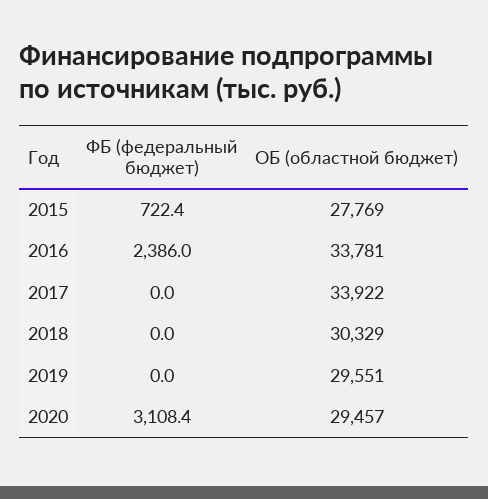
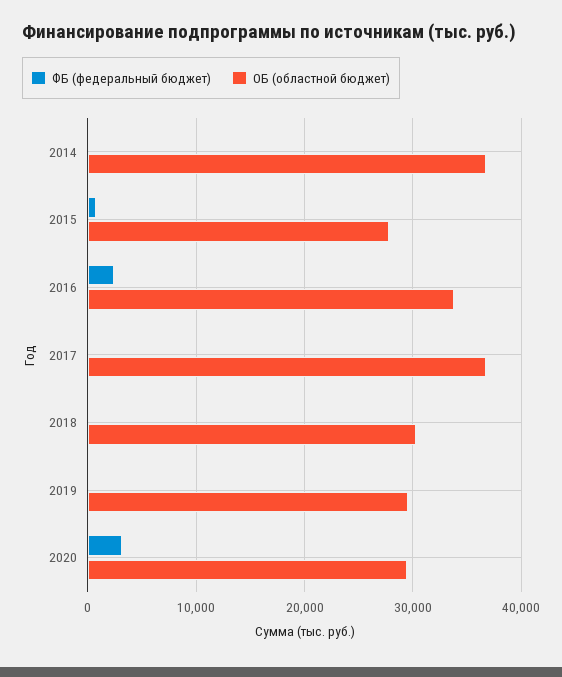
  {
    "ФБ (федеральный бюджет)": {
      "2015": 722.4,
      "2016": 2386,
      "2017": 0,
      "2018": 0,
      "2019": 0,
-     "2020": 3108.4
+     "2020": 3108.4,
+     "2014": 0
    },
    "ОБ (областной бюджет)": {
      "2015": 27769,
      "2016": 33781,
-     "2017": 33922,
+     "2017": 37000,
      "2018": 30329,
      "2019": 29551,
-     "2020": 29457
+     "2020": 29457,
+     "2014": 37000
    }
  }

